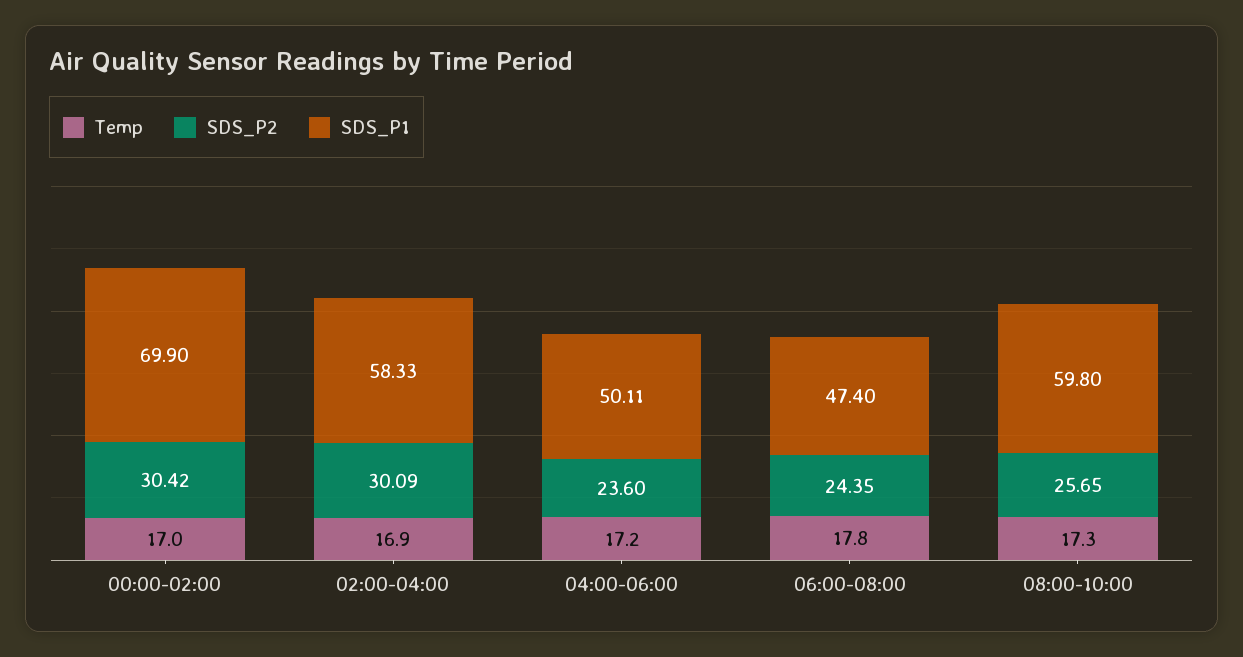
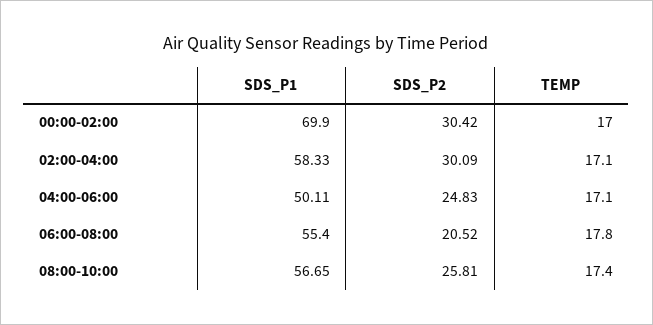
  {
    "Temp": {
      "00:00-02:00": 17,
-     "02:00-04:00": 16.9,
+     "02:00-04:00": 17.1,
-     "04:00-06:00": 17.2,
+     "04:00-06:00": 17.1,
      "06:00-08:00": 17.8,
-     "08:00-10:00": 17.3
+     "08:00-10:00": 17.4
    },
    "SDS_P2": {
      "00:00-02:00": 30.42,
      "02:00-04:00": 30.09,
-     "04:00-06:00": 23.6,
+     "04:00-06:00": 24.83,
-     "06:00-08:00": 24.35,
+     "06:00-08:00": 20.52,
-     "08:00-10:00": 25.65
+     "08:00-10:00": 25.81
    },
    "SDS_P1": {
      "00:00-02:00": 69.9,
      "02:00-04:00": 58.33,
      "04:00-06:00": 50.11,
-     "06:00-08:00": 47.4,
+     "06:00-08:00": 55.4,
-     "08:00-10:00": 59.8
+     "08:00-10:00": 56.65
    }
  }

